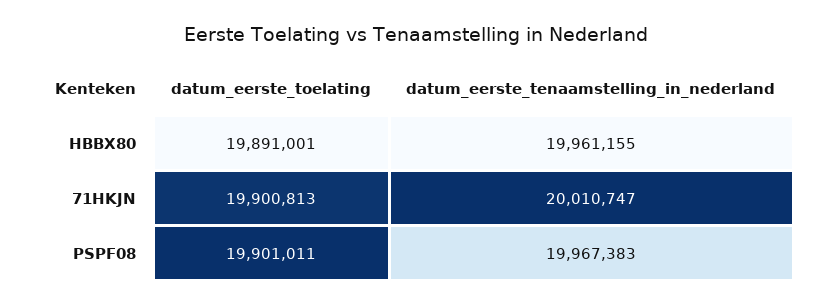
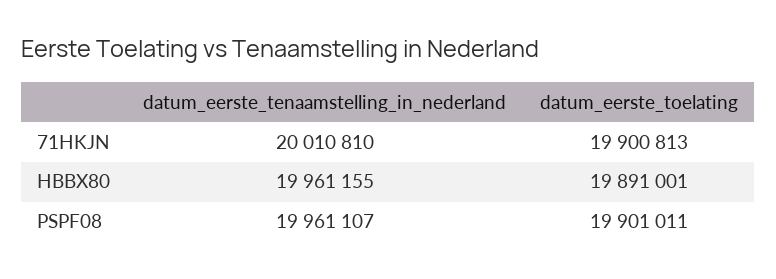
  {
    "datum_eerste_toelating": {
      "HBBX80": 19891001,
      "71HKJN": 19900813,
      "PSPF08": 19901011
    },
    "datum_eerste_tenaamstelling_in_nederland": {
      "HBBX80": 19961155,
-     "71HKJN": 20010747,
+     "71HKJN": 20010810,
-     "PSPF08": 19967383
+     "PSPF08": 19961107
    }
  }

